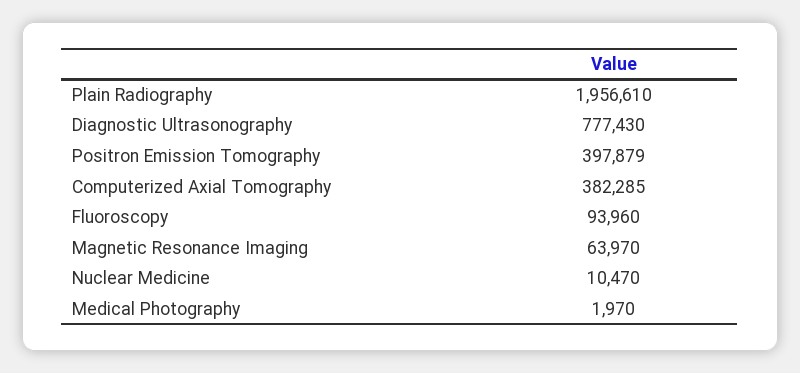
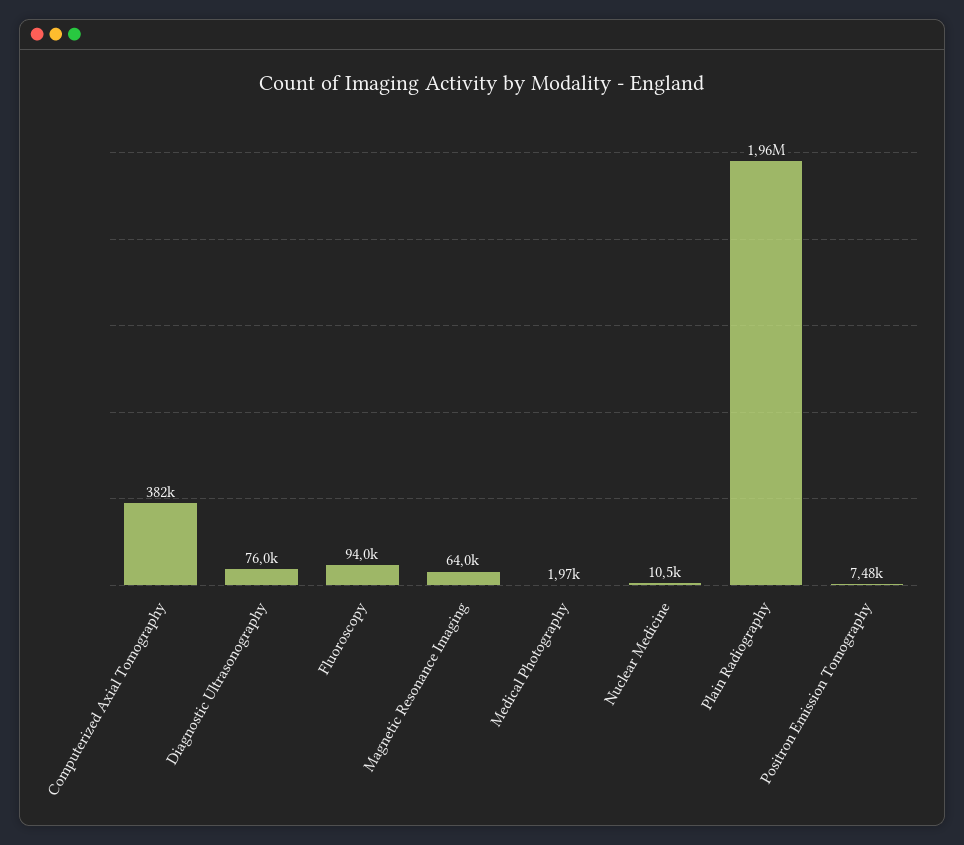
  {
    "Plain Radiography": 1956610,
-   "Diagnostic Ultrasonography": 777430,
+   "Diagnostic Ultrasonography": 76000,
-   "Positron Emission Tomography": 397879,
+   "Positron Emission Tomography": 7480,
    "Computerized Axial Tomography": 382285,
    "Fluoroscopy": 93960,
    "Magnetic Resonance Imaging": 63970,
    "Nuclear Medicine": 10470,
    "Medical Photography": 1970
  }

